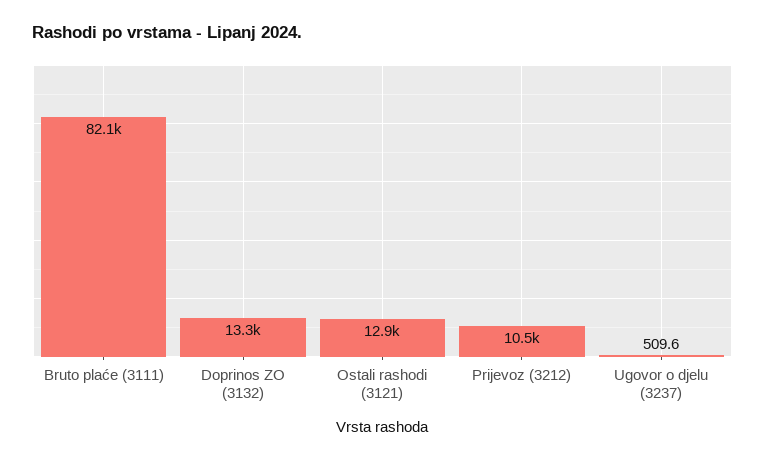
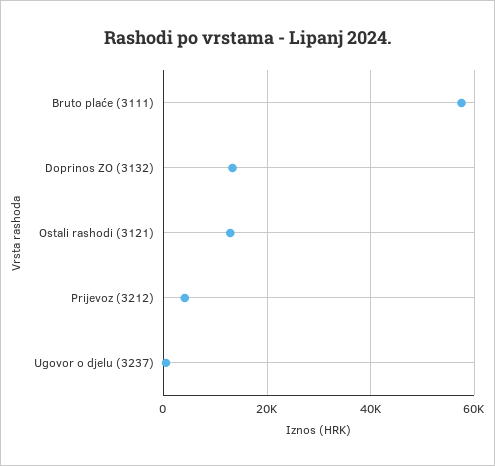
  {
-   "Bruto plaće (3111)": 82100,
+   "Bruto plaće (3111)": 58000,
    "Doprinos ZO (3132)": 13300,
    "Ostali rashodi (3121)": 12900,
-   "Prijevoz (3212)": 10500,
+   "Prijevoz (3212)": 4000,
    "Ugovor o djelu (3237)": 509.6
  }

